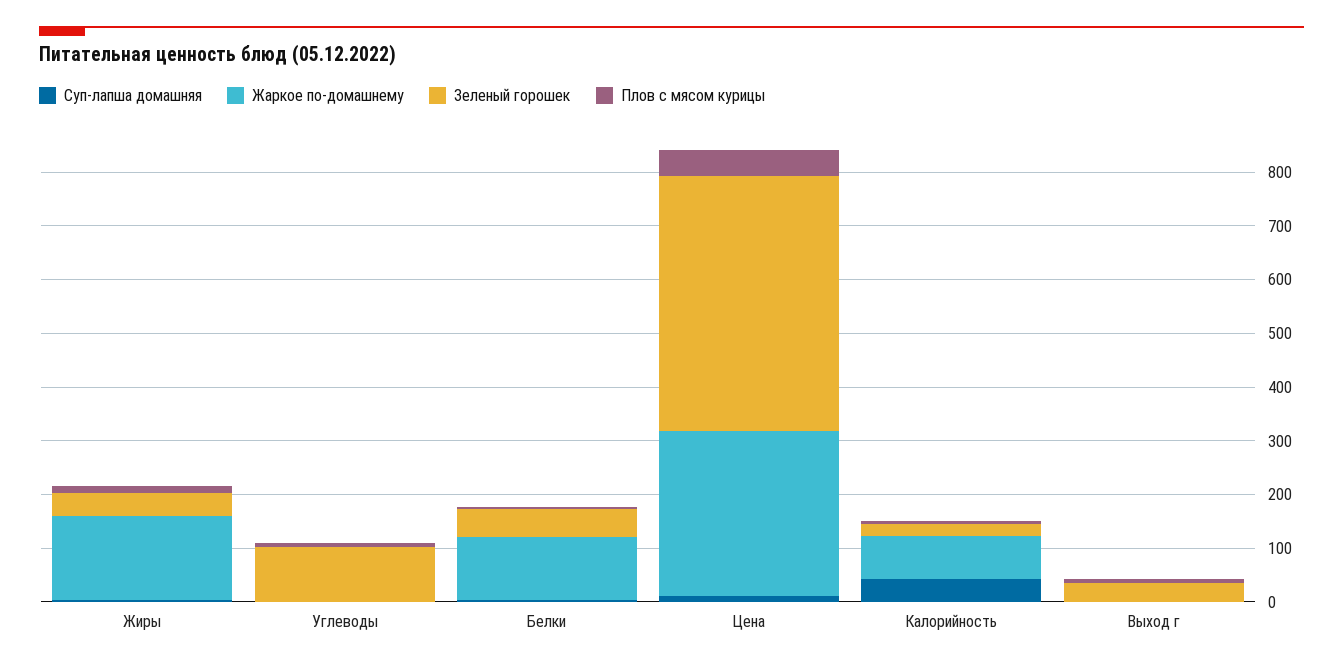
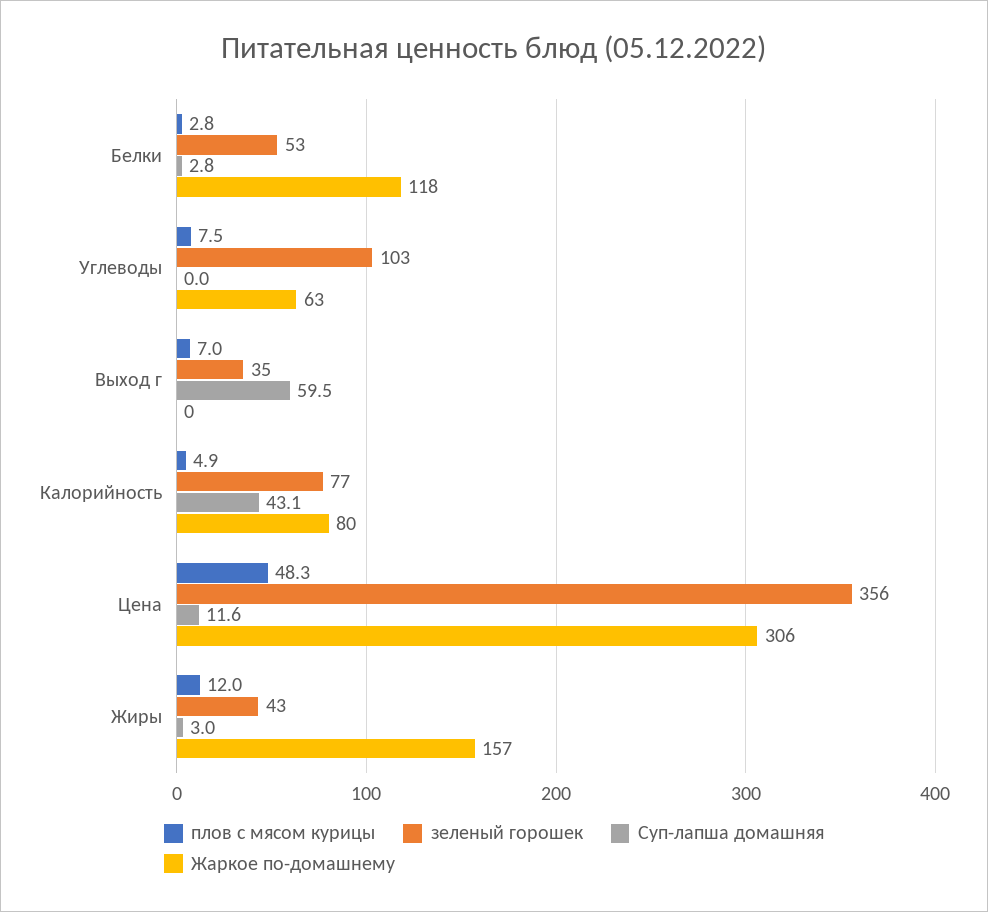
  {
    "Суп-лапша домашняя": {
      "Жиры": 3,
      "Углеводы": 0,
      "Белки": 2.8,
      "Цена": 11.6,
      "Калорийность": 43.1,
-     "Выход г": 0
+     "Выход г": 59.5
    },
    "Жаркое по-домашнему": {
      "Жиры": 157,
-     "Углеводы": 0,
+     "Углеводы": 63,
      "Белки": 118,
      "Цена": 306,
      "Калорийность": 80,
      "Выход г": 0
    },
    "Зеленый горошек": {
      "Жиры": 43,
      "Углеводы": 103,
      "Белки": 53,
-     "Цена": 480,
+     "Цена": 356,
-     "Калорийность": 20,
+     "Калорийность": 77,
      "Выход г": 35
    },
    "Плов с мясом курицы": {
      "Жиры": 12,
      "Углеводы": 7.5,
      "Белки": 2.8,
      "Цена": 48.3,
      "Калорийность": 4.9,
      "Выход г": 7
    }
  }

